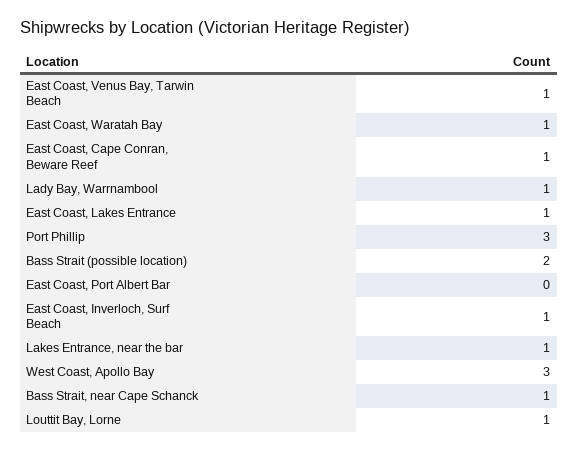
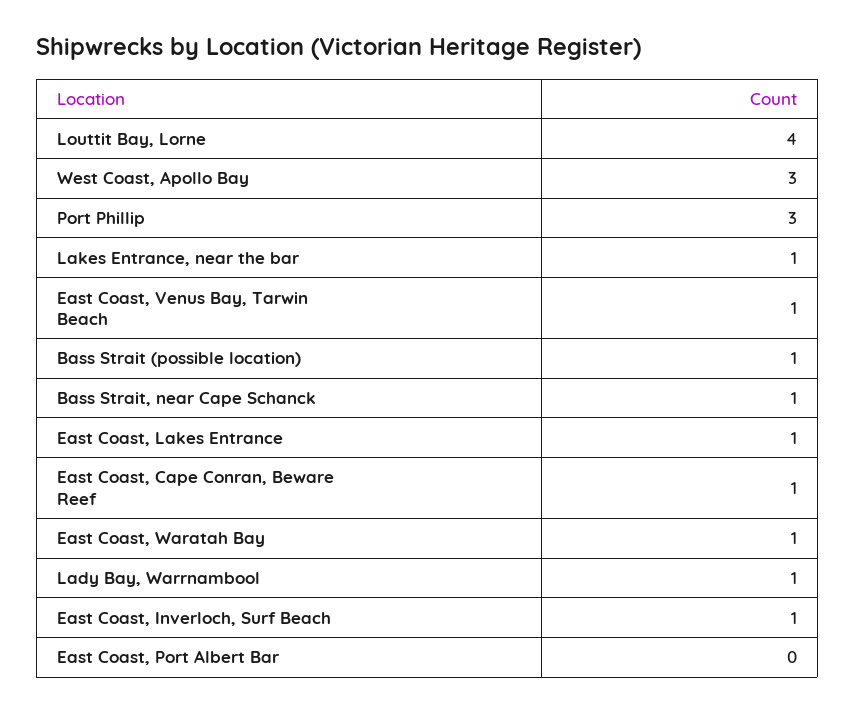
  {
    "East Coast, Venus Bay, Tarwin Beach": 1,
    "East Coast, Waratah Bay": 1,
    "East Coast, Cape Conran, Beware Reef": 1,
    "Lady Bay, Warrnambool": 1,
    "East Coast, Lakes Entrance": 1,
    "Port Phillip": 3,
-   "Bass Strait (possible location)": 2,
+   "Bass Strait (possible location)": 1,
    "East Coast, Port Albert Bar": 0,
    "East Coast, Inverloch, Surf Beach": 1,
    "Lakes Entrance, near the bar": 1,
    "West Coast, Apollo Bay": 3,
    "Bass Strait, near Cape Schanck": 1,
-   "Louttit Bay, Lorne": 1
+   "Louttit Bay, Lorne": 4
  }

